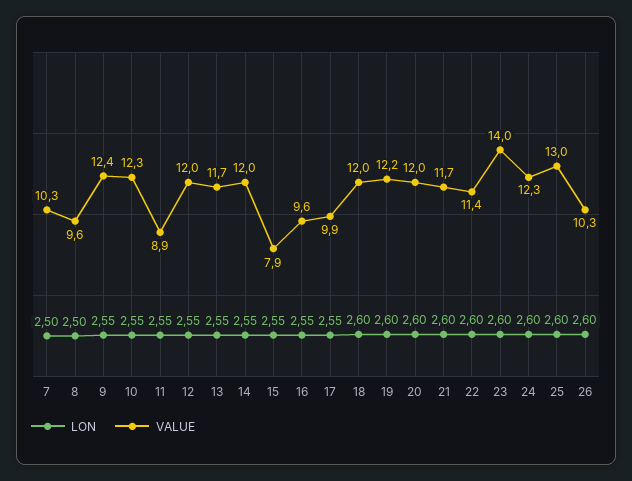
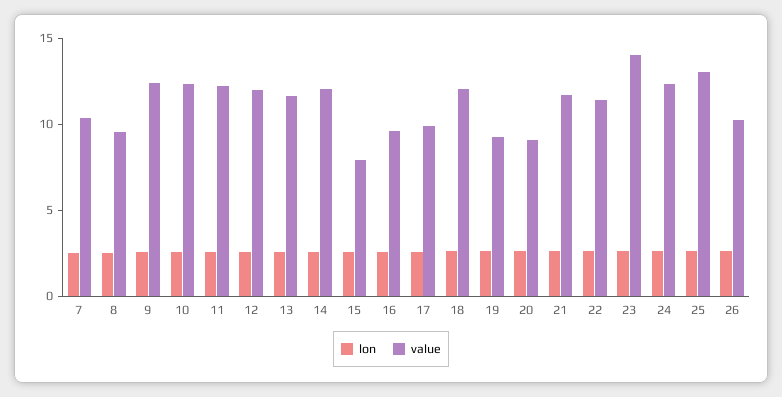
  {
    "LON": {
      "7": 2.5,
      "8": 2.5,
      "9": 2.55,
      "10": 2.55,
      "11": 2.55,
      "12": 2.55,
      "13": 2.55,
      "14": 2.55,
      "15": 2.55,
      "16": 2.55,
      "17": 2.55,
      "18": 2.6,
      "19": 2.6,
      "20": 2.6,
      "21": 2.6,
      "22": 2.6,
      "23": 2.6,
      "24": 2.6,
      "25": 2.6,
      "26": 2.6
    },
    "VALUE": {
      "7": 10.3,
      "8": 9.6,
      "9": 12.4,
      "10": 12.3,
-     "11": 8.9,
+     "11": 12,
      "12": 12,
      "13": 11.7,
      "14": 12,
      "15": 7.9,
      "16": 9.6,
      "17": 9.9,
      "18": 12,
-     "19": 12.2,
+     "19": 9,
-     "20": 12,
+     "20": 9,
      "21": 11.7,
      "22": 11.4,
      "23": 14,
      "24": 12.3,
      "25": 13,
      "26": 10.3
    }
  }

